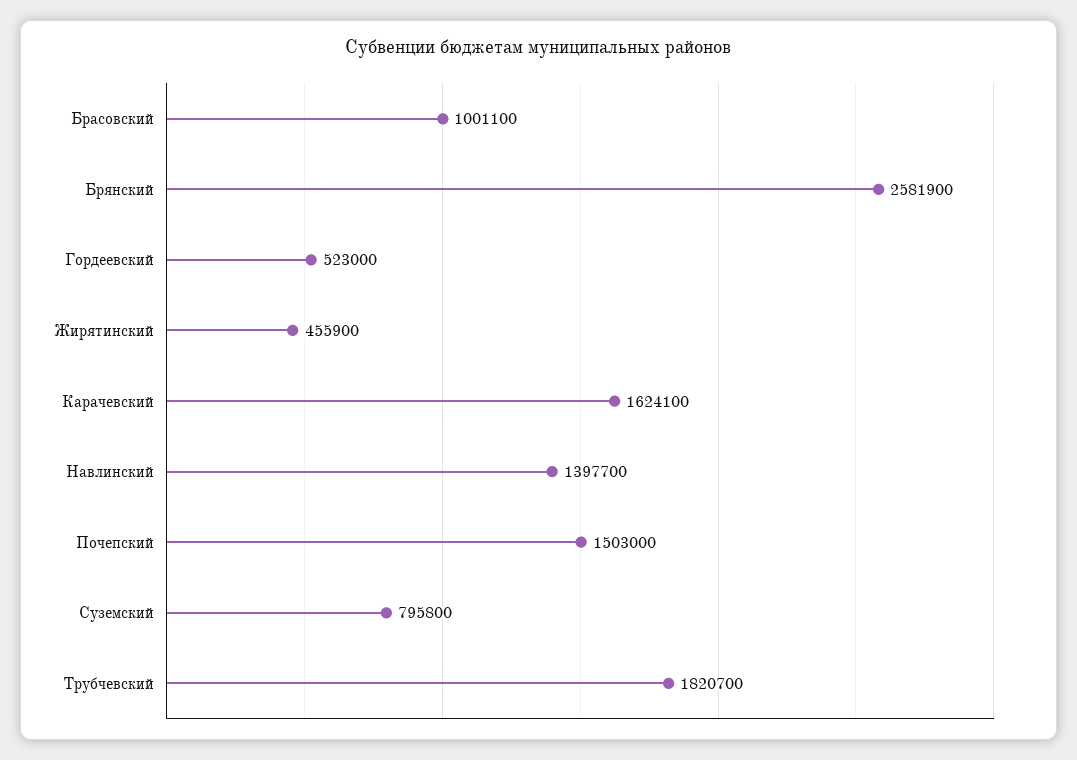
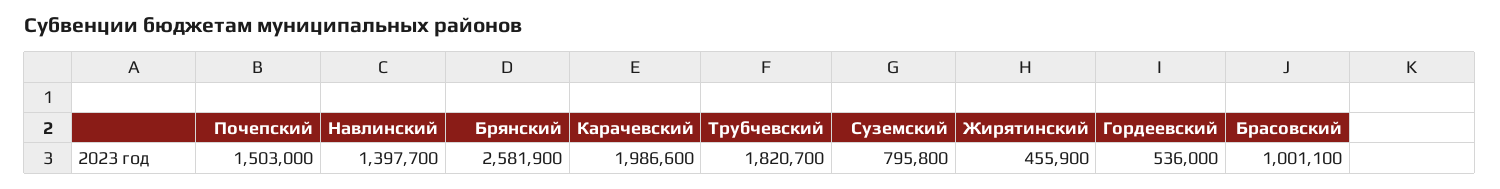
  {
    "Брасовский": 1001100,
    "Брянский": 2581900,
-   "Гордеевский": 523000,
+   "Гордеевский": 536000,
    "Жирятинский": 455900,
-   "Карачевский": 1624100,
+   "Карачевский": 1986600,
    "Навлинский": 1397700,
    "Почепский": 1503000,
    "Суземский": 795800,
    "Трубчевский": 1820700
  }

